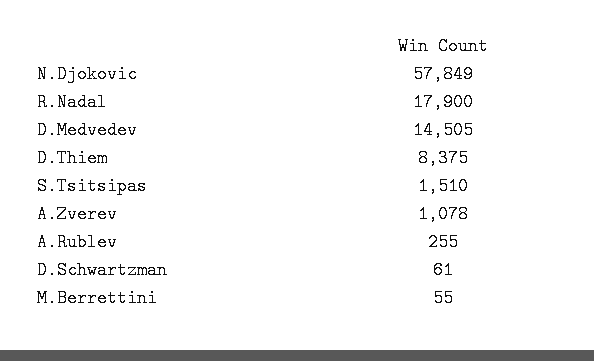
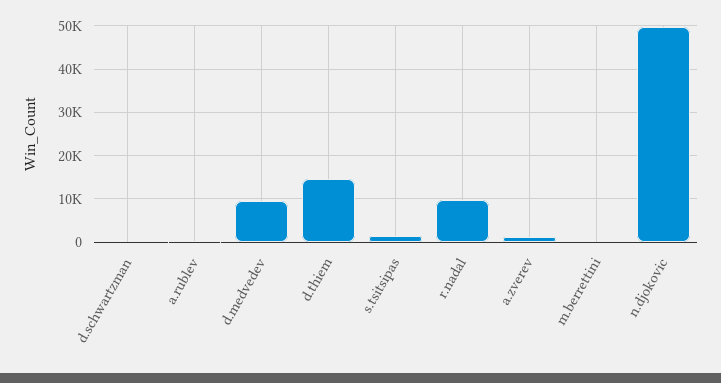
  {
-   "N.Djokovic": 57849,
+   "N.Djokovic": 50000,
-   "R.Nadal": 17900,
+   "R.Nadal": 10000,
-   "D.Medvedev": 14505,
+   "D.Medvedev": 10000,
-   "D.Thiem": 8375,
+   "D.Thiem": 14000,
    "S.Tsitsipas": 1510,
    "A.Zverev": 1078,
    "A.Rublev": 255,
    "D.Schwartzman": 61,
    "M.Berrettini": 55
  }

